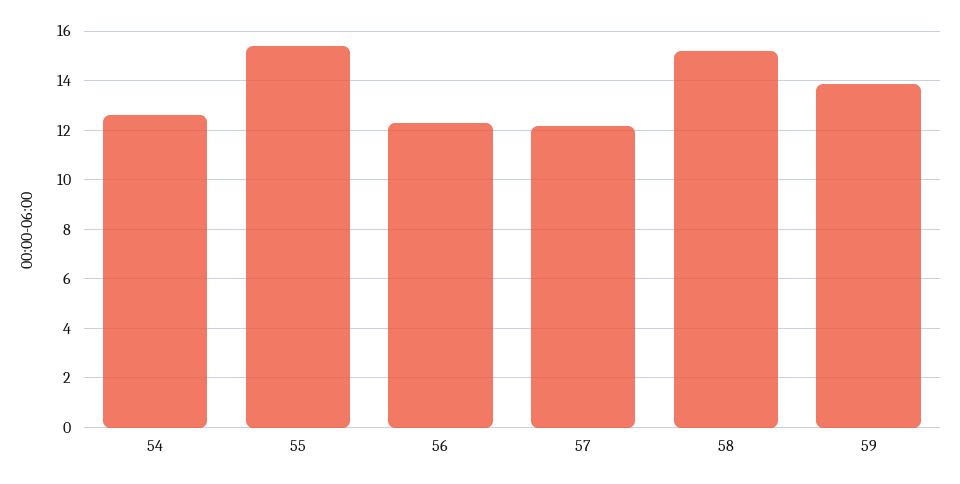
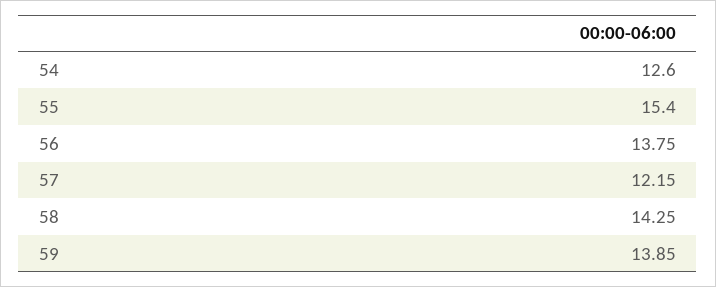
  {
    "54": 12.6,
    "55": 15.4,
-   "56": 12.25,
+   "56": 13.75,
    "57": 12.15,
-   "58": 15.25,
+   "58": 14.25,
    "59": 13.85
  }

